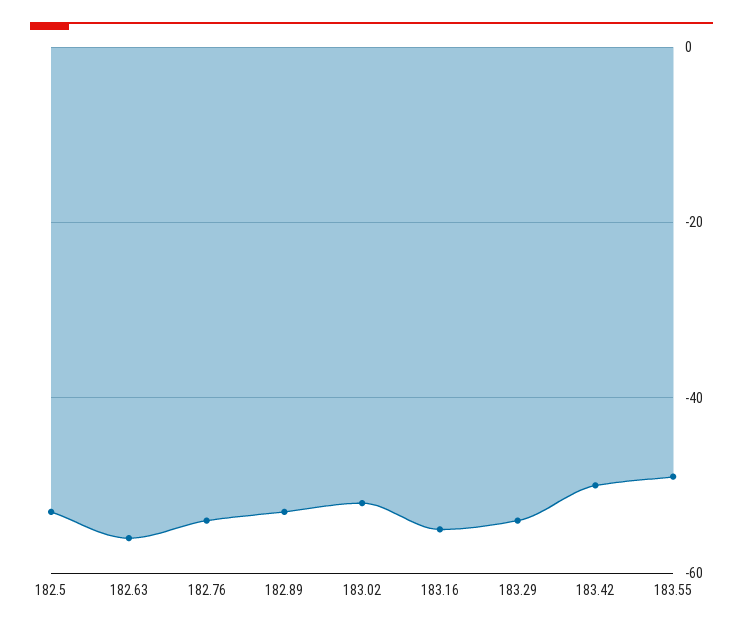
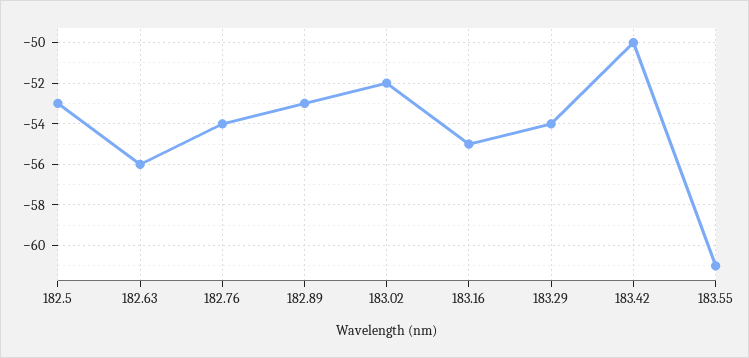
  {
    "182.5": -53,
    "182.63": -56,
    "182.76": -54,
    "182.89": -53,
    "183.02": -52,
    "183.16": -55,
    "183.29": -54,
    "183.42": -50,
-   "183.55": -50
+   "183.55": -61
  }

